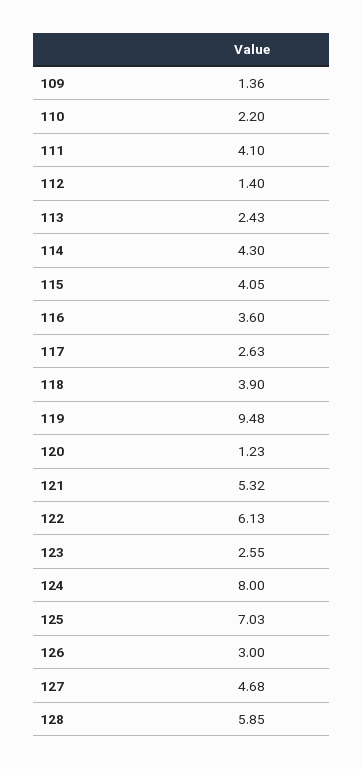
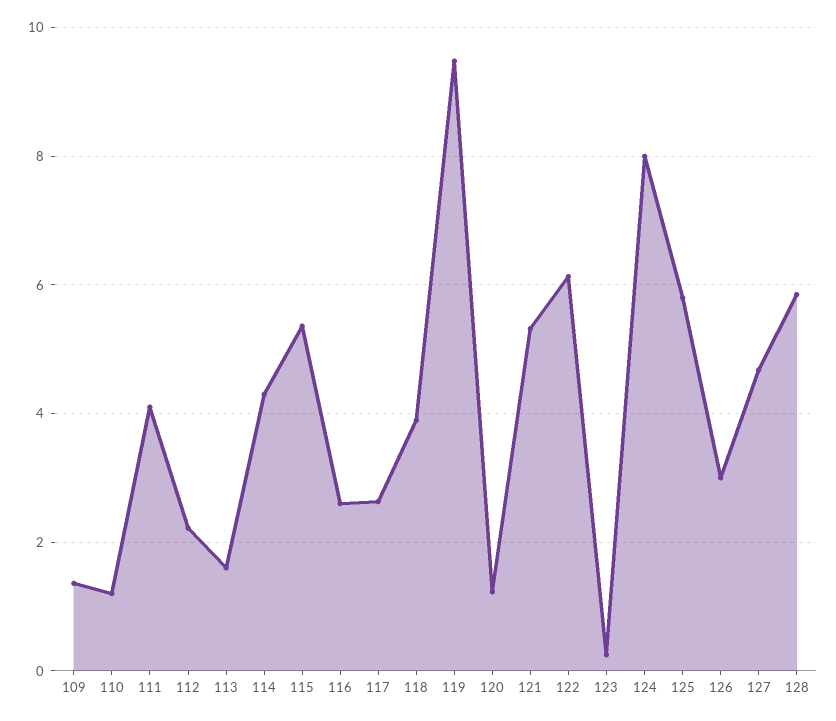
  {
    "109": 1.36,
-   "110": 2.2,
+   "110": 1.2,
    "111": 4.1,
-   "112": 1.4,
+   "112": 2.2,
-   "113": 2.43,
+   "113": 1.6,
    "114": 4.3,
-   "115": 4.05,
+   "115": 5.4,
-   "116": 3.6,
+   "116": 2.6,
    "117": 2.63,
    "118": 3.9,
    "119": 9.48,
    "120": 1.23,
    "121": 5.32,
    "122": 6.13,
-   "123": 2.55,
+   "123": 0.2,
    "124": 8,
-   "125": 7.03,
+   "125": 5.8,
    "126": 3,
    "127": 4.68,
    "128": 5.85
  }

